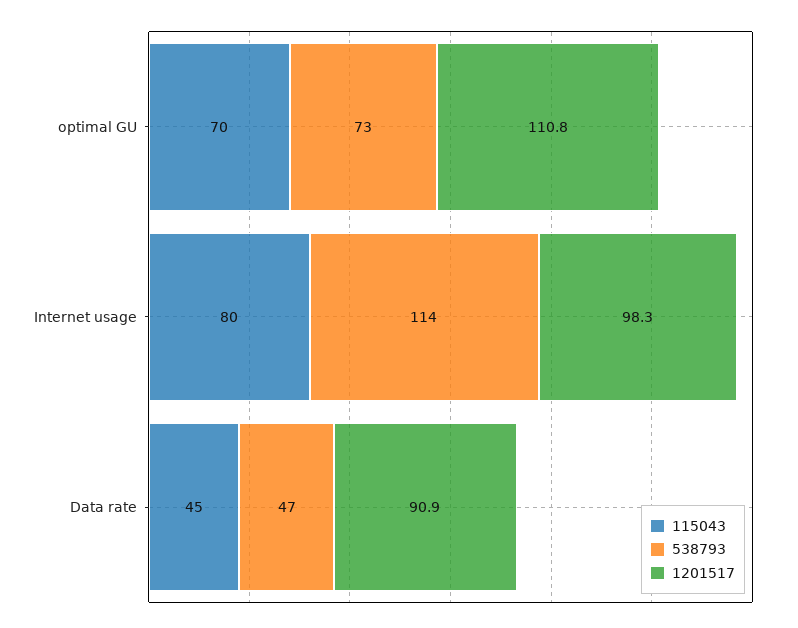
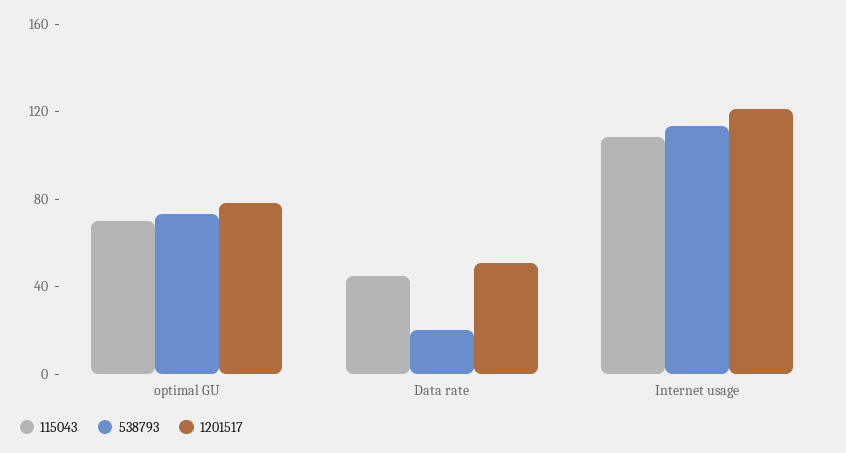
  {
    "115043": {
      "optimal GU": 70,
-     "Internet usage": 80,
+     "Internet usage": 110,
      "Data rate": 45
    },
    "538793": {
      "optimal GU": 73,
      "Internet usage": 114,
-     "Data rate": 47
+     "Data rate": 20
    },
    "1201517": {
-     "optimal GU": 110.8,
+     "optimal GU": 80,
-     "Internet usage": 98.3,
+     "Internet usage": 120,
-     "Data rate": 90.9
+     "Data rate": 50
    }
  }

